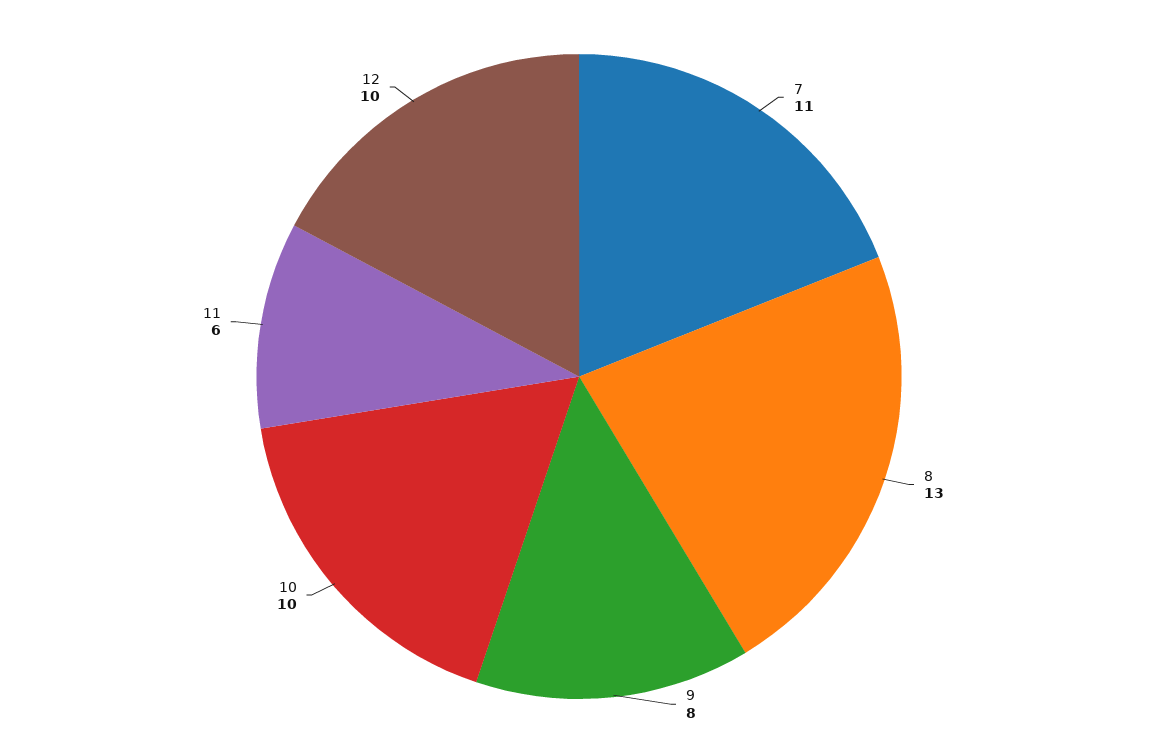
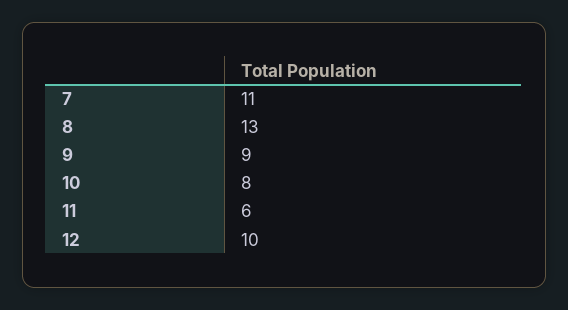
  {
    "7": 11,
    "8": 13,
-   "9": 8,
+   "9": 9,
-   "10": 10,
+   "10": 8,
    "11": 6,
    "12": 10
  }

